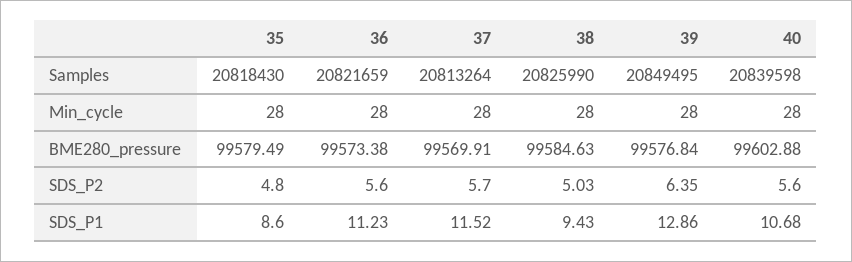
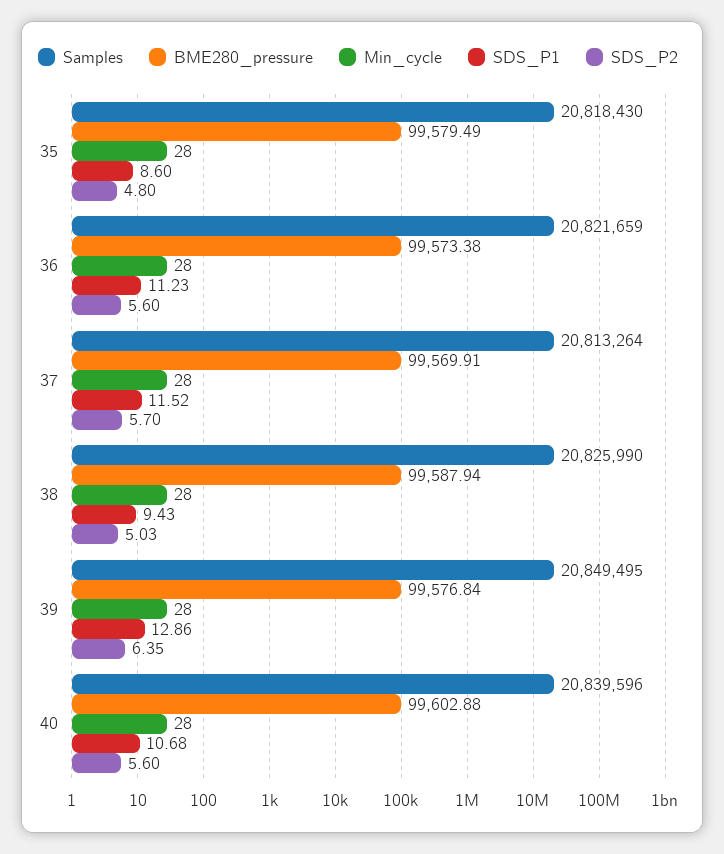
  {
    "Samples": {
      "35": 20818430,
      "36": 20821659,
      "37": 20813264,
      "38": 20825990,
      "39": 20849495,
-     "40": 20839598
+     "40": 20839596
    },
    "Min_cycle": {
      "35": 28,
      "36": 28,
      "37": 28,
      "38": 28,
      "39": 28,
      "40": 28
    },
    "BME280_pressure": {
      "35": 99579.49,
      "36": 99573.38,
      "37": 99569.91,
-     "38": 99584.63,
+     "38": 99587.94,
      "39": 99576.84,
      "40": 99602.88
    },
    "SDS_P2": {
      "35": 4.8,
      "36": 5.6,
      "37": 5.7,
      "38": 5.03,
      "39": 6.35,
      "40": 5.6
    },
    "SDS_P1": {
      "35": 8.6,
      "36": 11.23,
      "37": 11.52,
      "38": 9.43,
      "39": 12.86,
      "40": 10.68
    }
  }

